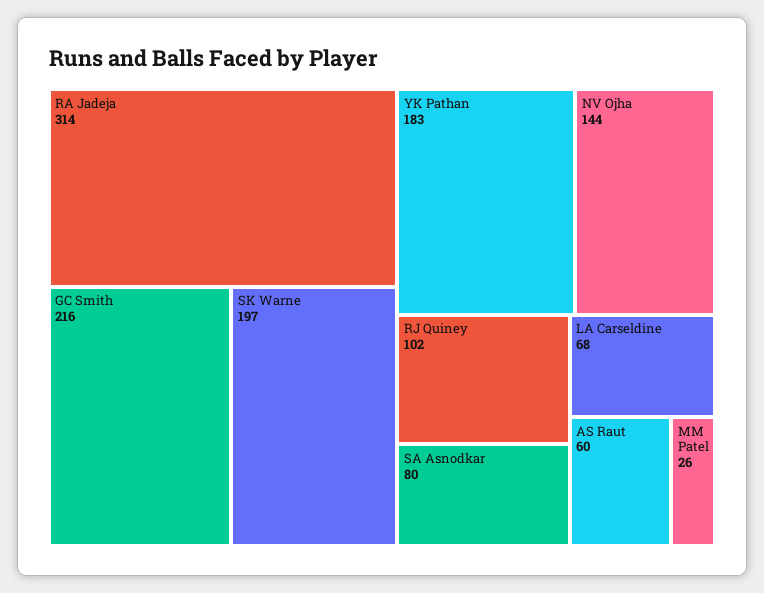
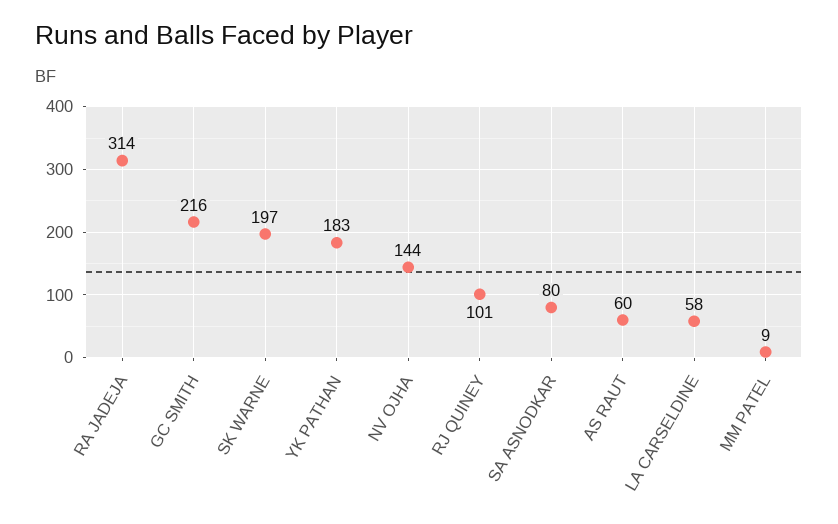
  {
    "RA Jadeja": 314,
    "GC Smith": 216,
    "SK Warne": 197,
    "YK Pathan": 183,
    "NV Ojha": 144,
-   "RJ Quiney": 102,
+   "RJ Quiney": 101,
    "SA Asnodkar": 80,
-   "LA Carseldine": 68,
+   "LA Carseldine": 58,
    "AS Raut": 60,
-   "MM Patel": 26
+   "MM Patel": 9
  }

